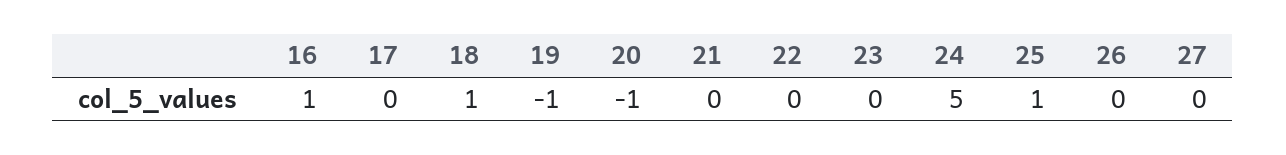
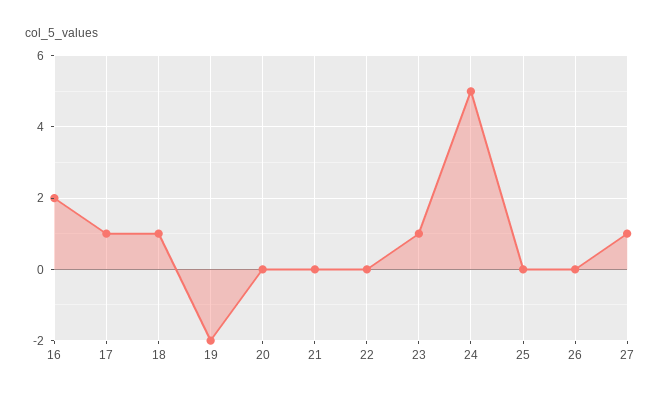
  {
-   "16": 1,
+   "16": 2,
-   "17": 0,
+   "17": 1,
    "18": 1,
-   "19": -1,
+   "19": -2,
-   "20": -1,
+   "20": 0,
    "21": 0,
    "22": 0,
-   "23": 0,
+   "23": 1,
    "24": 5,
-   "25": 1,
+   "25": 0,
    "26": 0,
-   "27": 0
+   "27": 1
  }

